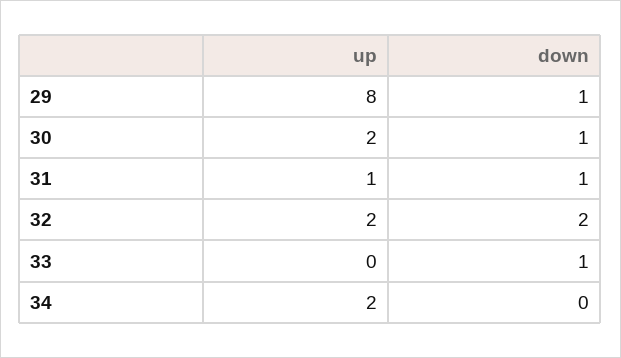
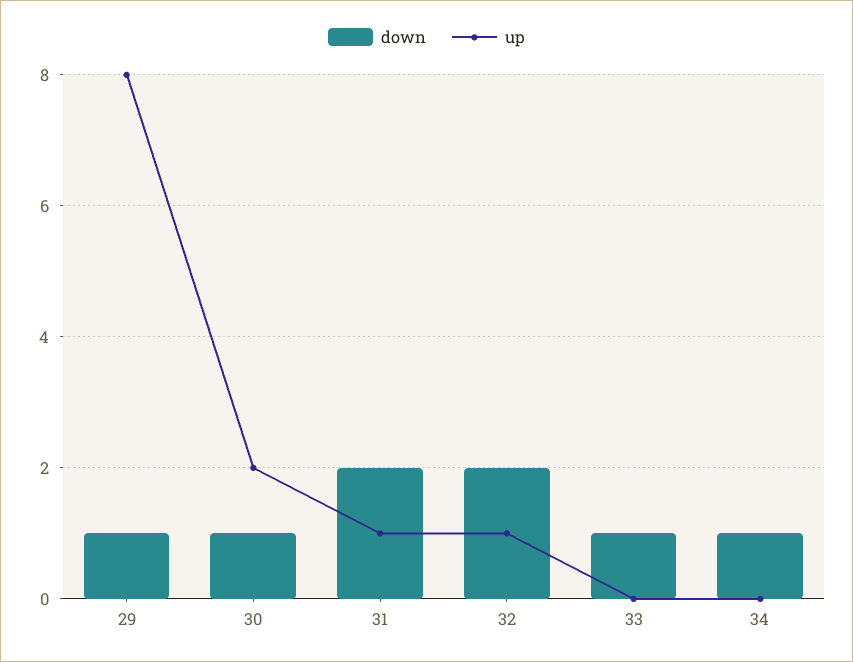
  {
    "up": {
      "29": 8,
      "30": 2,
      "31": 1,
-     "32": 2,
+     "32": 1,
      "33": 0,
-     "34": 2
+     "34": 0
    },
    "down": {
      "29": 1,
      "30": 1,
-     "31": 1,
+     "31": 2,
      "32": 2,
      "33": 1,
-     "34": 0
+     "34": 1
    }
  }

